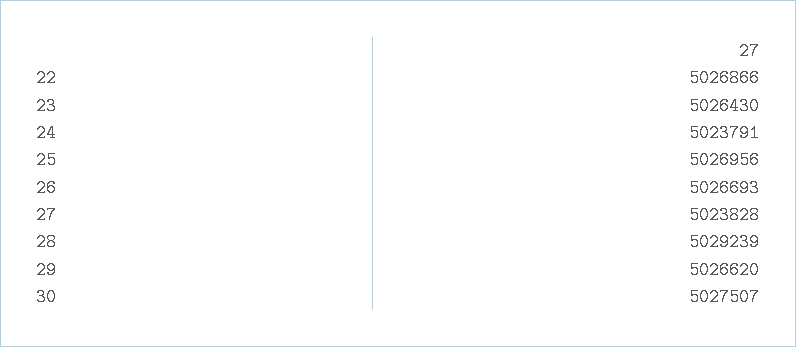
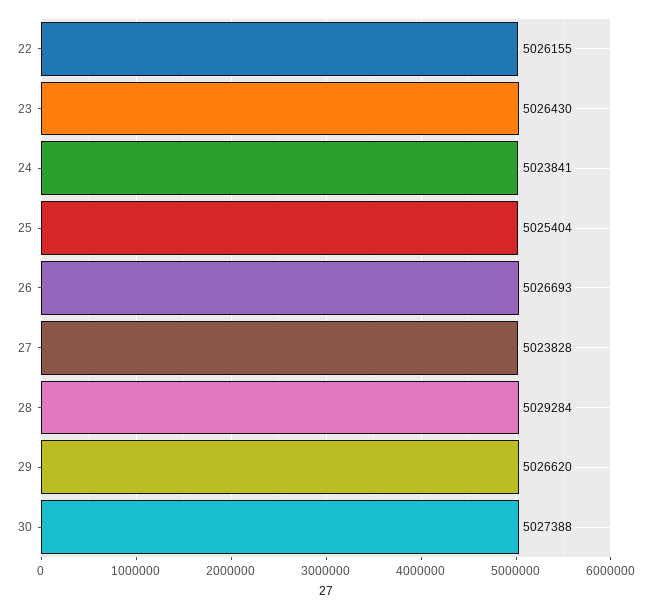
  {
-   "22": 5026866,
+   "22": 5026155,
    "23": 5026430,
-   "24": 5023791,
+   "24": 5023841,
-   "25": 5026956,
+   "25": 5025404,
    "26": 5026693,
    "27": 5023828,
-   "28": 5029239,
+   "28": 5029284,
    "29": 5026620,
-   "30": 5027507
+   "30": 5027388
  }

